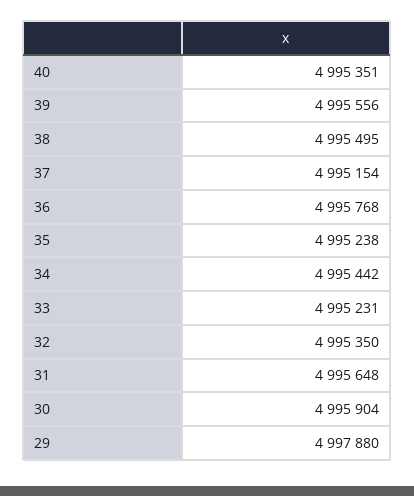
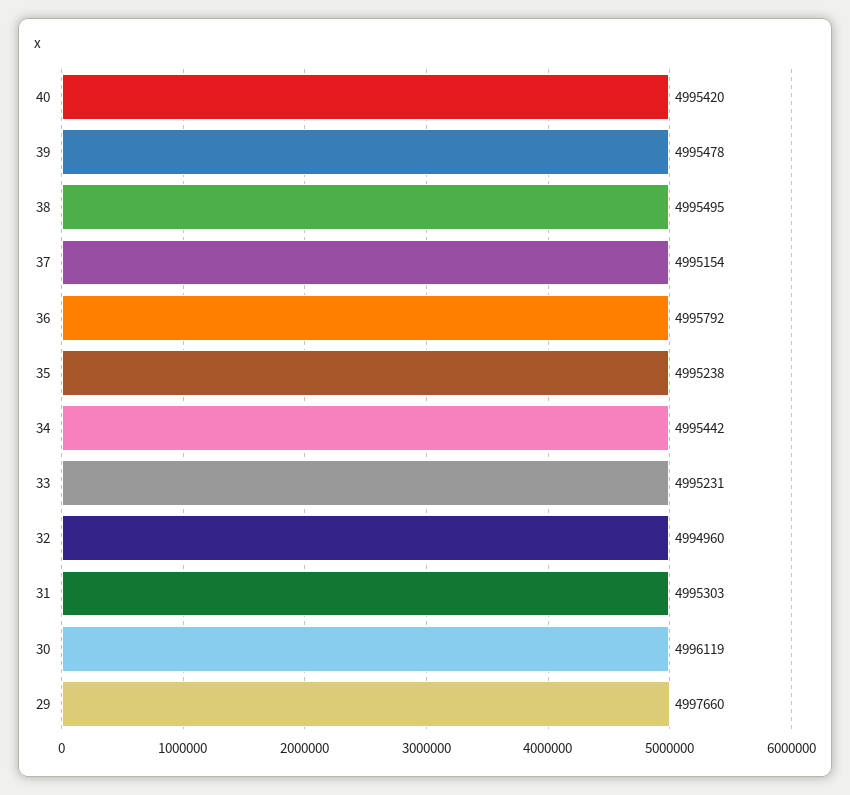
  {
-   "40": 4995351,
+   "40": 4995420,
-   "39": 4995556,
+   "39": 4995478,
    "38": 4995495,
    "37": 4995154,
-   "36": 4995768,
+   "36": 4995792,
    "35": 4995238,
    "34": 4995442,
    "33": 4995231,
-   "32": 4995350,
+   "32": 4994960,
-   "31": 4995648,
+   "31": 4995303,
-   "30": 4995904,
+   "30": 4996119,
-   "29": 4997880
+   "29": 4997660
  }

